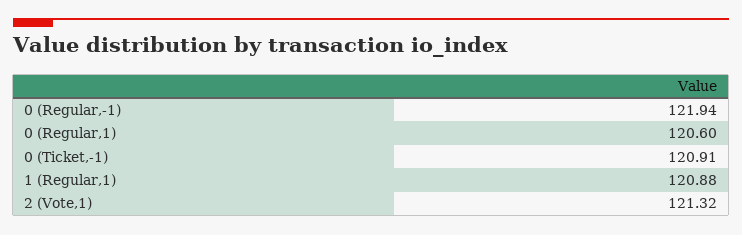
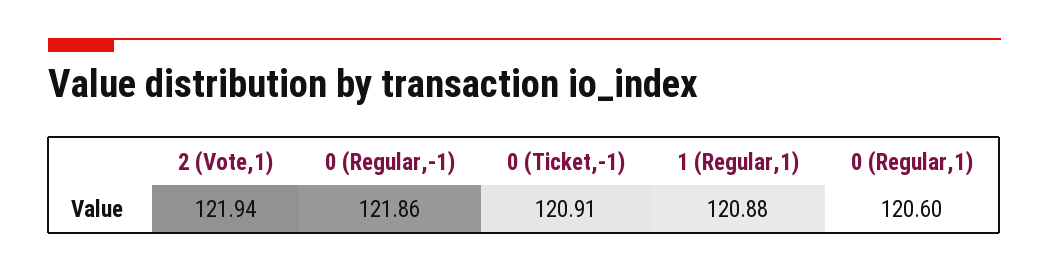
  {
-   "0 (Regular,-1)": 121.94,
+   "0 (Regular,-1)": 121.86,
    "0 (Regular,1)": 120.6,
    "0 (Ticket,-1)": 120.91,
    "1 (Regular,1)": 120.88,
-   "2 (Vote,1)": 121.32
+   "2 (Vote,1)": 121.94
  }

